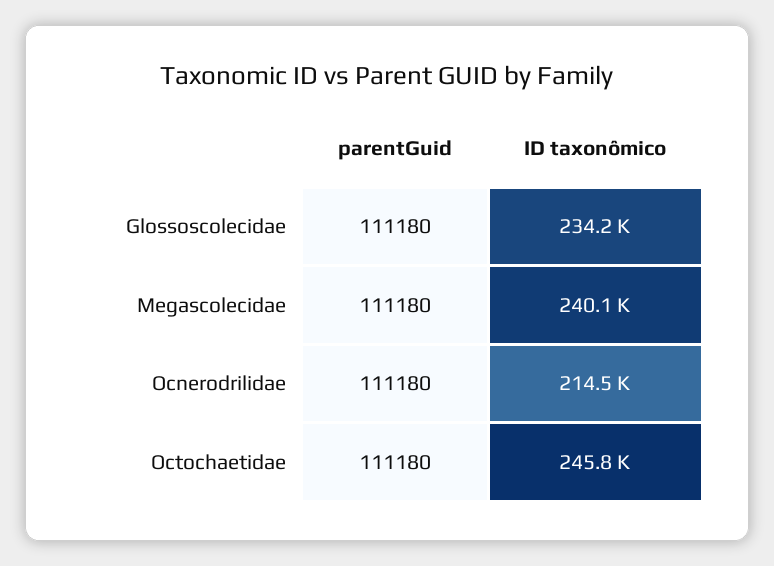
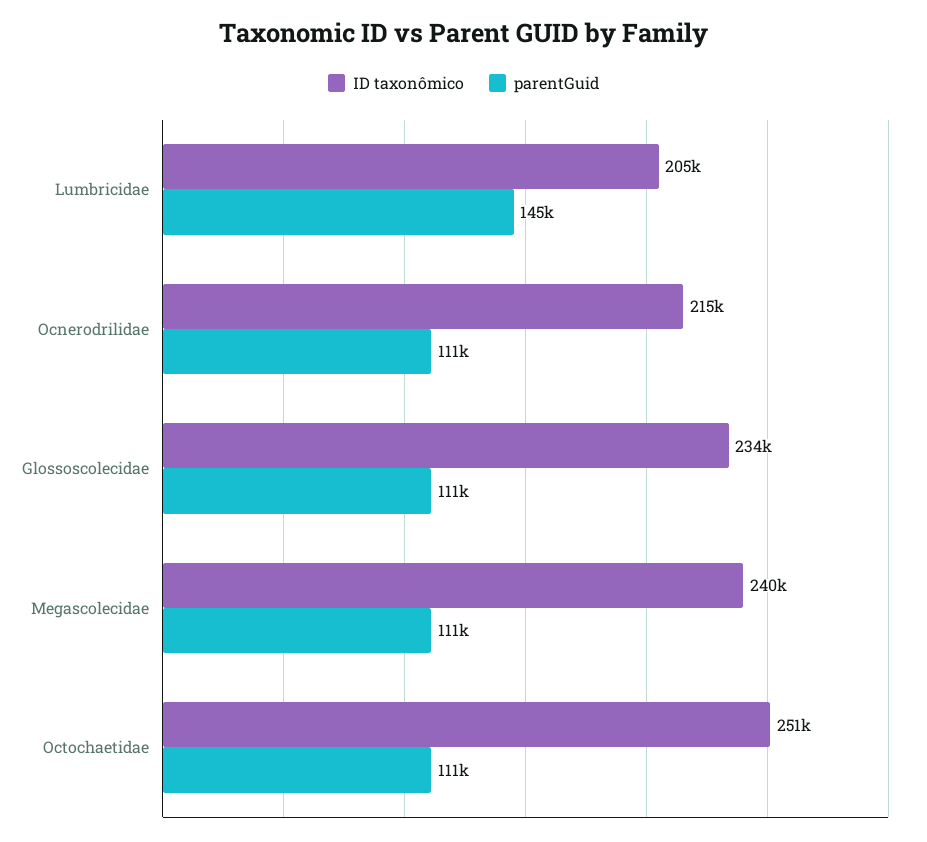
  {
    "parentGuid": {
      "Glossoscolecidae": 111180,
      "Megascolecidae": 111180,
      "Ocnerodrilidae": 111180,
-     "Octochaetidae": 111180
+     "Octochaetidae": 111180,
+     "Lumbricidae": 145000
    },
    "ID taxonômico": {
      "Glossoscolecidae": 234200,
      "Megascolecidae": 240100,
      "Ocnerodrilidae": 214500,
-     "Octochaetidae": 245800
+     "Octochaetidae": 251000,
+     "Lumbricidae": 205000
    }
  }

